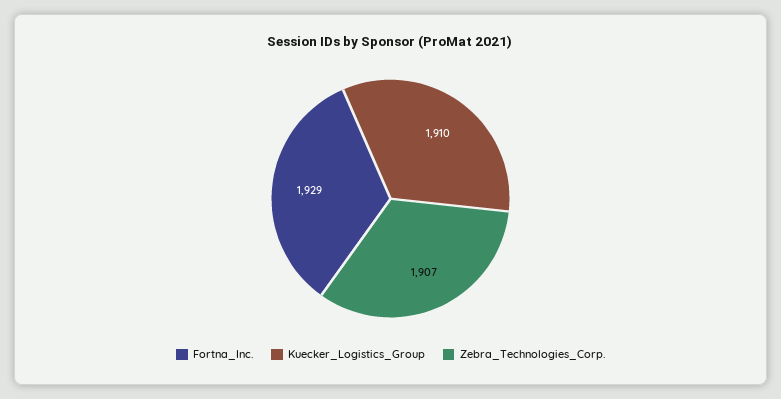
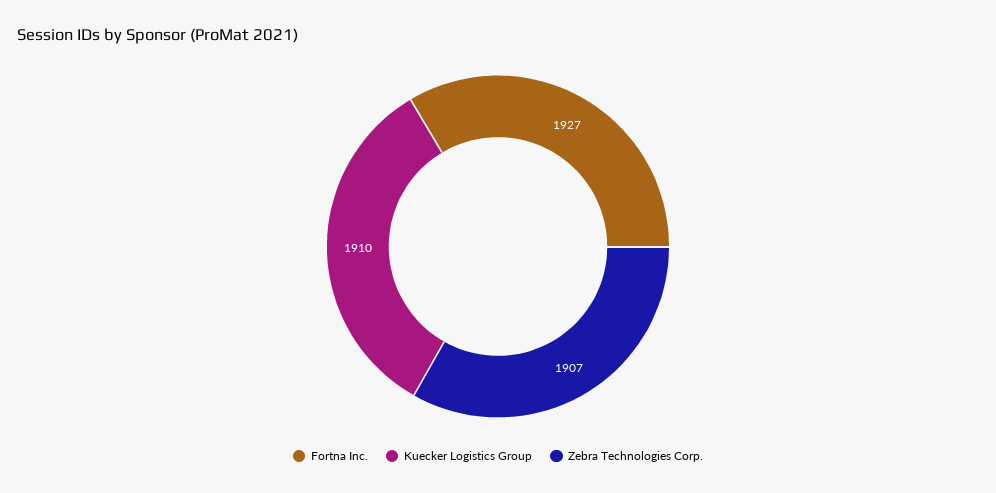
  {
-   "Fortna_Inc.": 1929,
+   "Fortna_Inc.": 1927,
    "Kuecker_Logistics_Group": 1910,
    "Zebra_Technologies_Corp.": 1907
  }

